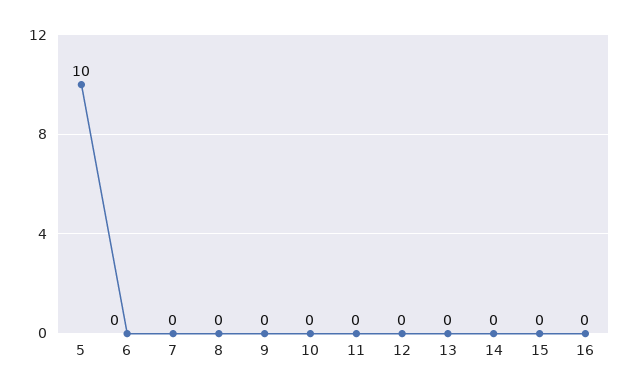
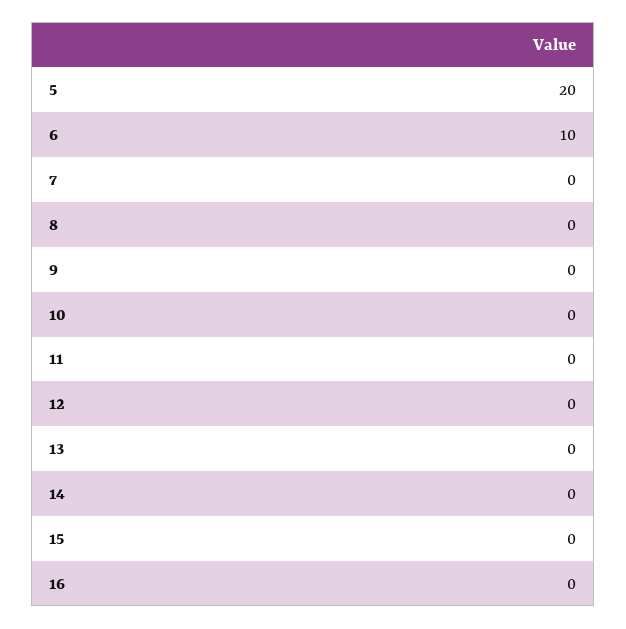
  {
-   "5": 10,
+   "5": 20,
-   "6": 0,
+   "6": 10,
    "7": 0,
    "8": 0,
    "9": 0,
    "10": 0,
    "11": 0,
    "12": 0,
    "13": 0,
    "14": 0,
    "15": 0,
    "16": 0
  }

